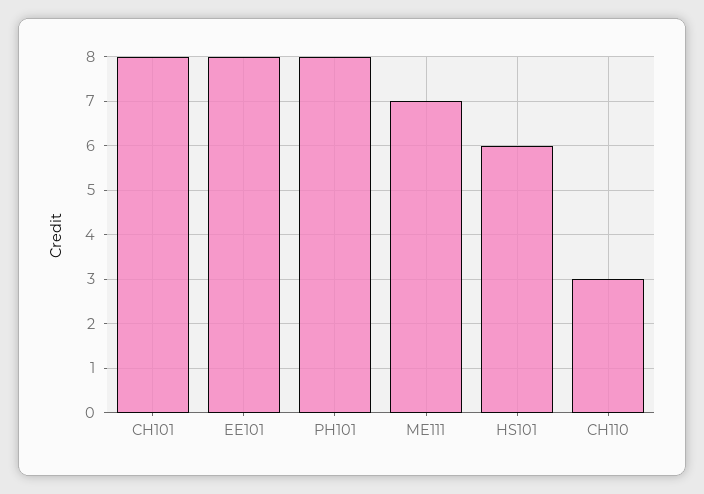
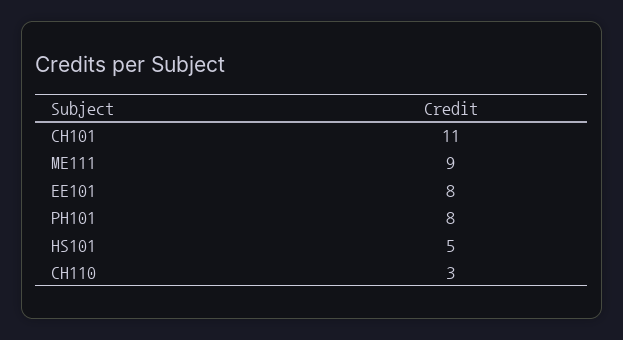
  {
-   "CH101": 8,
+   "CH101": 11,
    "EE101": 8,
    "PH101": 8,
-   "ME111": 7,
+   "ME111": 9,
-   "HS101": 6,
+   "HS101": 5,
    "CH110": 3
  }

